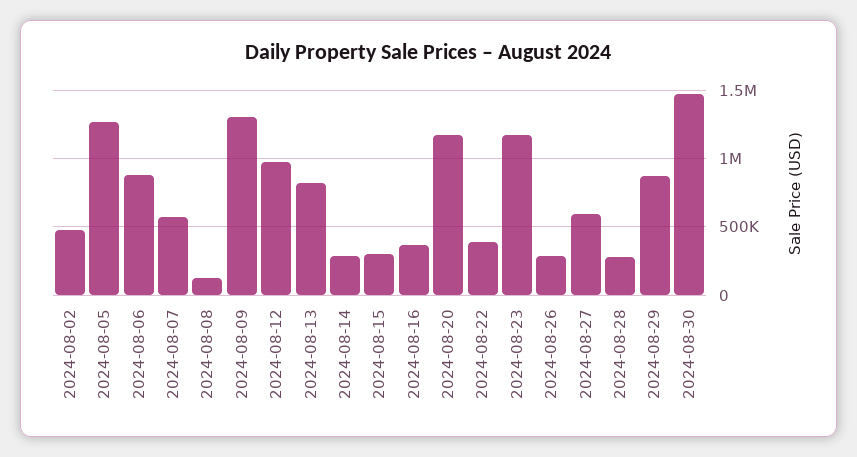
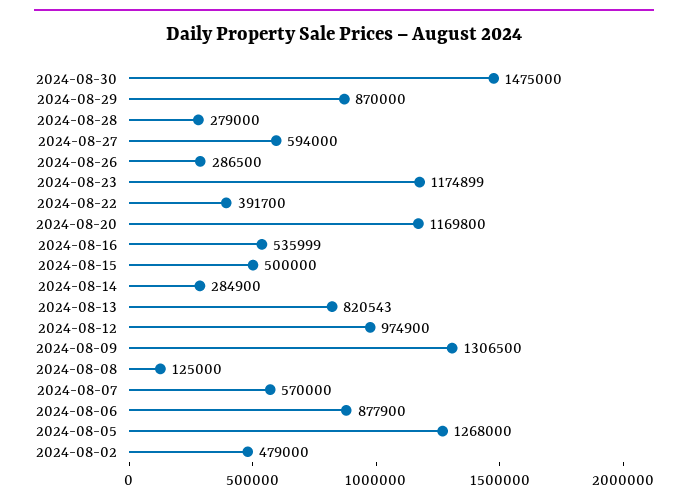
  {
    "2024-08-02": 479000,
    "2024-08-05": 1268000,
    "2024-08-06": 877900,
    "2024-08-07": 570000,
    "2024-08-08": 125000,
    "2024-08-09": 1306500,
    "2024-08-12": 974900,
    "2024-08-13": 820543,
    "2024-08-14": 284900,
-   "2024-08-15": 300000,
+   "2024-08-15": 500000,
-   "2024-08-16": 350000,
+   "2024-08-16": 535999,
    "2024-08-20": 1169800,
    "2024-08-22": 391700,
    "2024-08-23": 1174899,
    "2024-08-26": 286500,
    "2024-08-27": 594000,
    "2024-08-28": 279000,
    "2024-08-29": 870000,
    "2024-08-30": 1475000
  }

